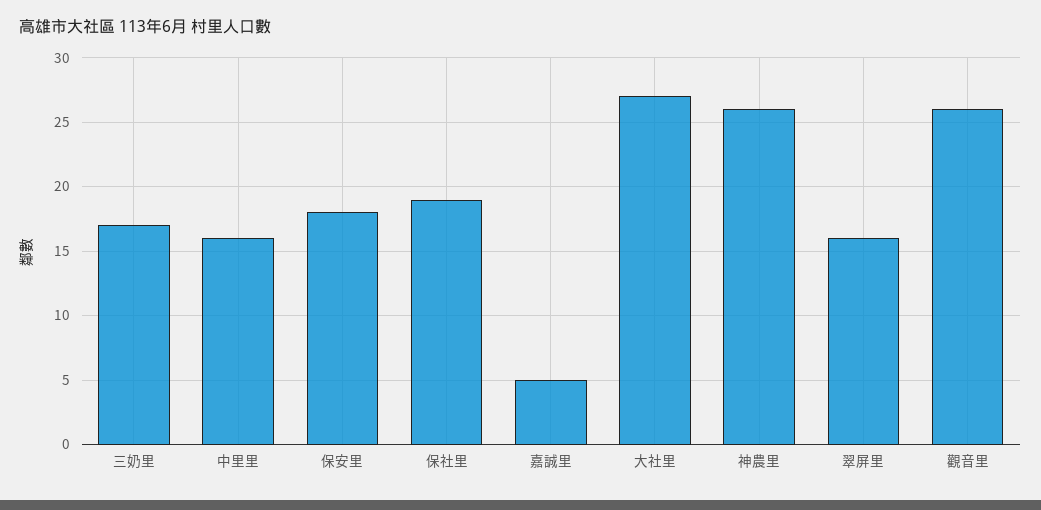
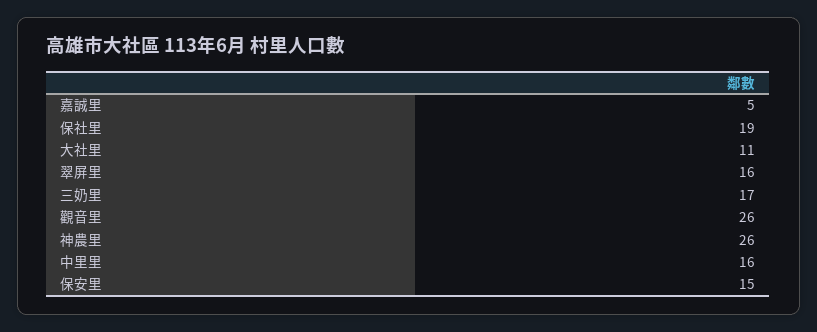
  {
    "三奶里": 17,
    "中里里": 16,
-   "保安里": 18,
+   "保安里": 15,
    "保社里": 19,
    "嘉誠里": 5,
-   "大社里": 27,
+   "大社里": 11,
    "神農里": 26,
    "翠屏里": 16,
    "觀音里": 26
  }

